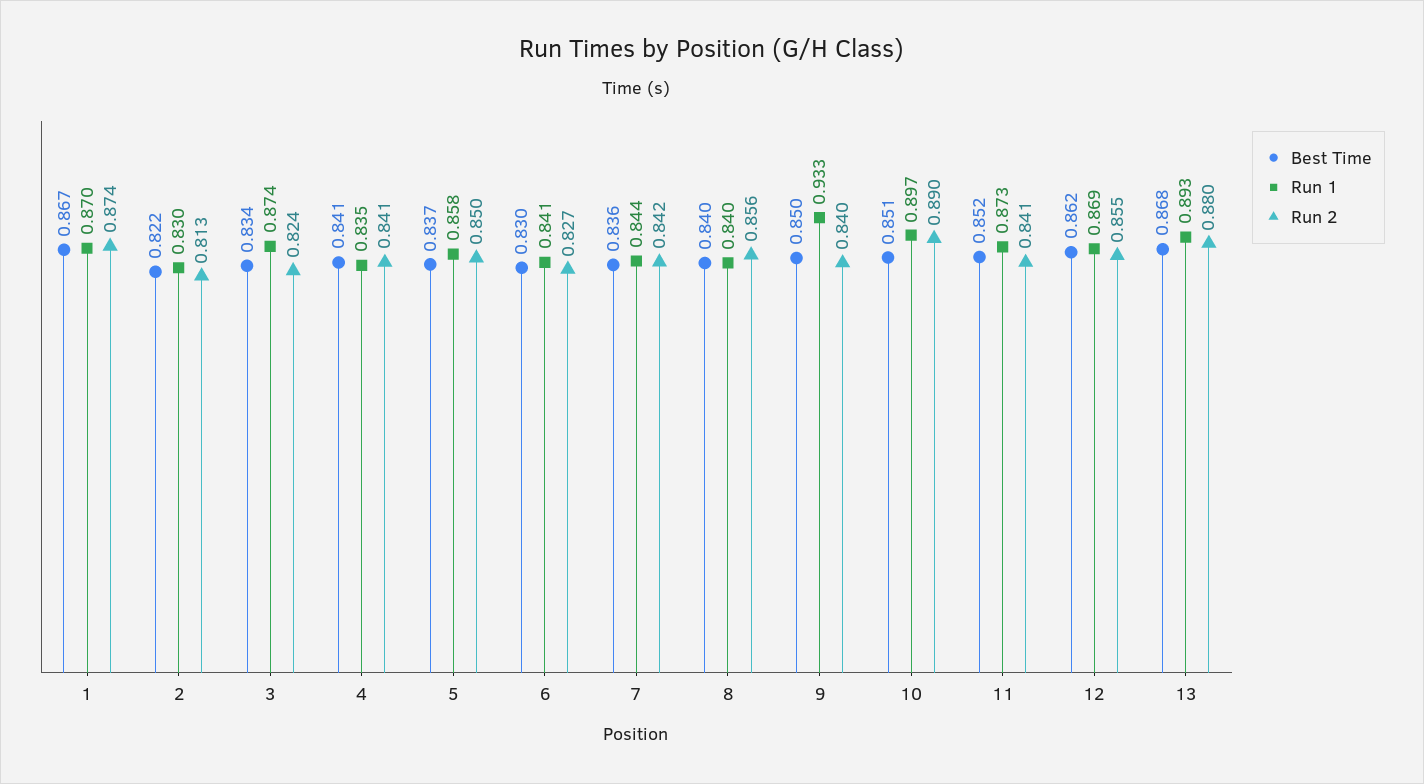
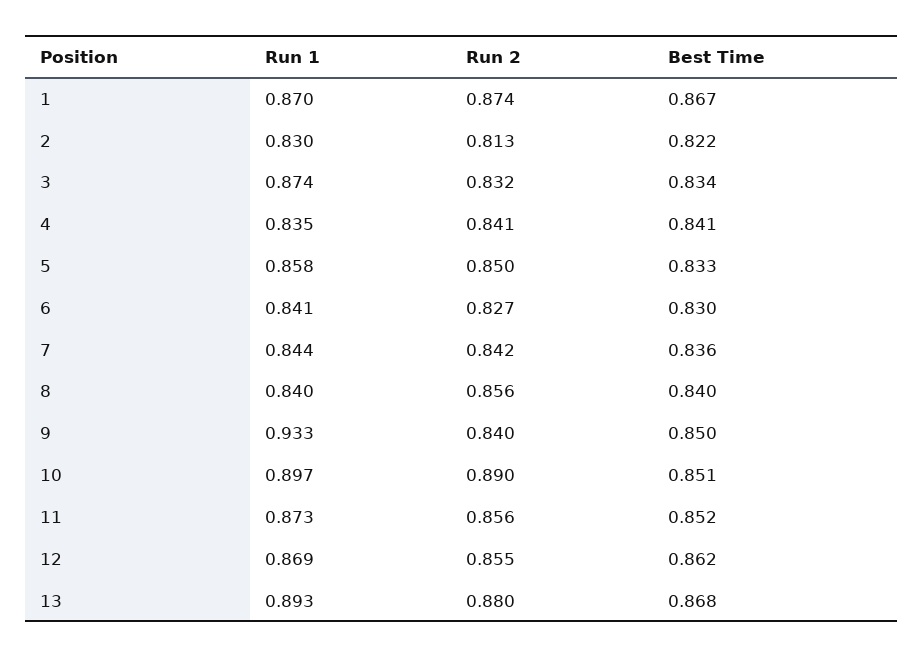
  {
    "Best Time": {
      "1": 0.867,
      "2": 0.822,
      "3": 0.834,
      "4": 0.841,
-     "5": 0.837,
+     "5": 0.833,
      "6": 0.83,
      "7": 0.836,
      "8": 0.84,
      "9": 0.85,
      "10": 0.851,
      "11": 0.852,
      "12": 0.862,
      "13": 0.868
    },
    "Run 1": {
      "1": 0.87,
      "2": 0.83,
      "3": 0.874,
      "4": 0.835,
      "5": 0.858,
      "6": 0.841,
      "7": 0.844,
      "8": 0.84,
      "9": 0.933,
      "10": 0.897,
      "11": 0.873,
      "12": 0.869,
      "13": 0.893
    },
    "Run 2": {
      "1": 0.874,
      "2": 0.813,
-     "3": 0.824,
+     "3": 0.832,
      "4": 0.841,
      "5": 0.85,
      "6": 0.827,
      "7": 0.842,
      "8": 0.856,
      "9": 0.84,
      "10": 0.89,
-     "11": 0.841,
+     "11": 0.856,
      "12": 0.855,
      "13": 0.88
    }
  }

